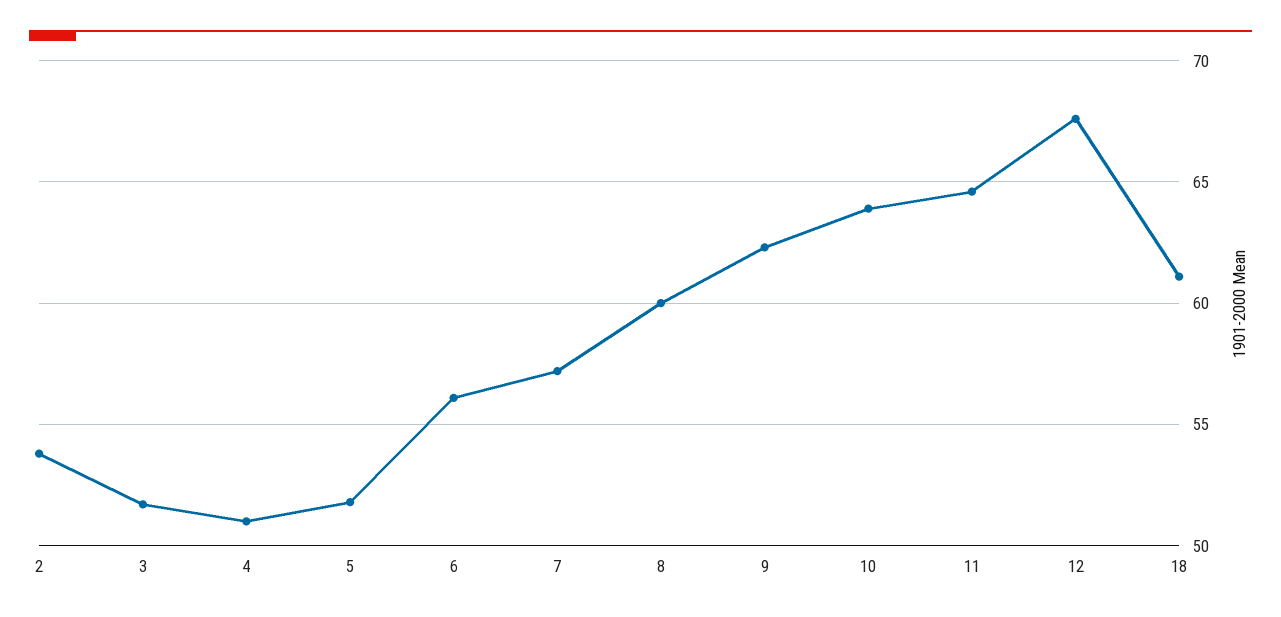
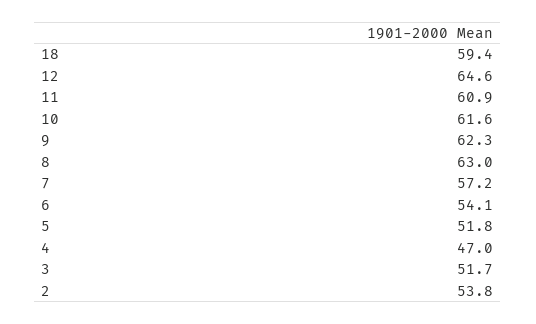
  {
    "2": 53.8,
    "3": 51.7,
-   "4": 51,
+   "4": 47,
    "5": 51.8,
-   "6": 56,
+   "6": 54.1,
    "7": 57.2,
-   "8": 60,
+   "8": 63,
    "9": 62.3,
-   "10": 64,
+   "10": 61.6,
-   "11": 64.5,
+   "11": 60.9,
-   "12": 67.5,
+   "12": 64.6,
-   "18": 61
+   "18": 59.4
  }

